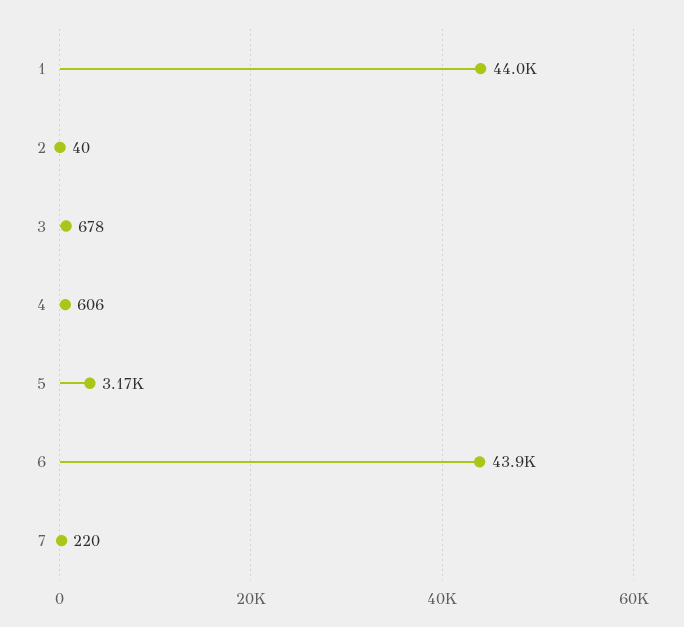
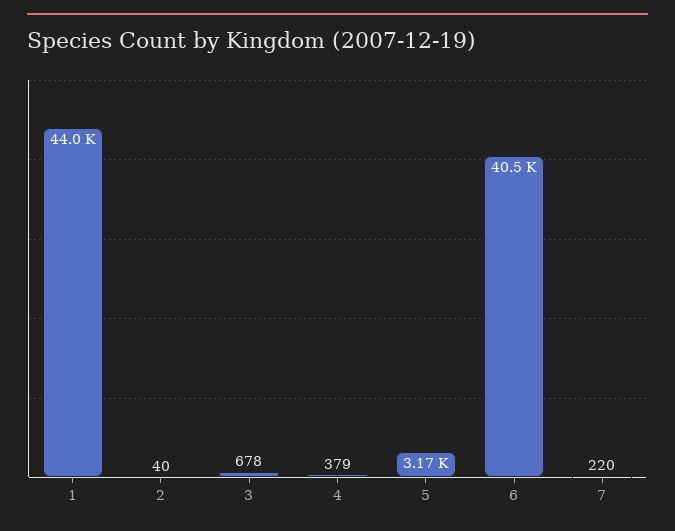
  {
    "1": 44000,
    "2": 40,
    "3": 678,
-   "4": 606,
+   "4": 379,
    "5": 3170,
-   "6": 43900,
+   "6": 40500,
    "7": 220
  }

